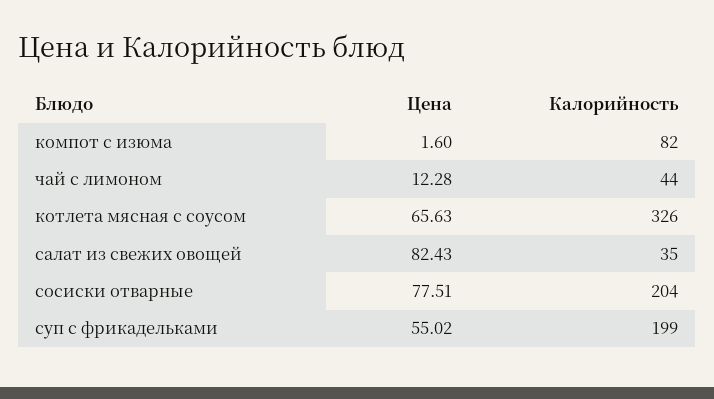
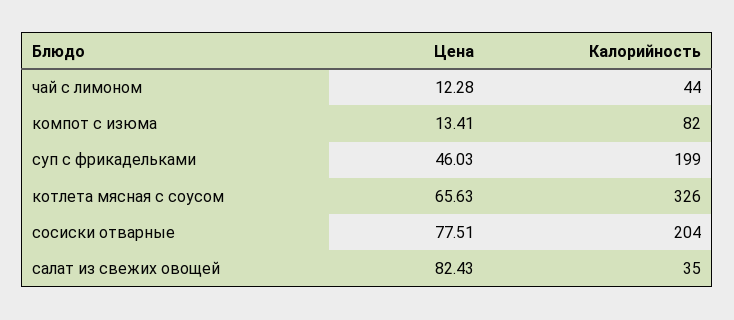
  {
    "Цена": {
-     "компот с изюма": 1.6,
+     "компот с изюма": 13.41,
      "чай с лимоном": 12.28,
      "котлета мясная с соусом": 65.63,
      "салат из свежих овощей": 82.43,
      "сосиски отварные": 77.51,
-     "суп с фрикадельками": 55.02
+     "суп с фрикадельками": 46.03
    },
    "Калорийность": {
      "компот с изюма": 82,
      "чай с лимоном": 44,
      "котлета мясная с соусом": 326,
      "салат из свежих овощей": 35,
      "сосиски отварные": 204,
      "суп с фрикадельками": 199
    }
  }

